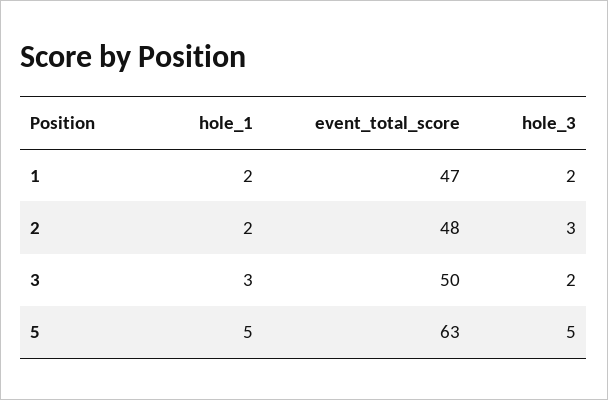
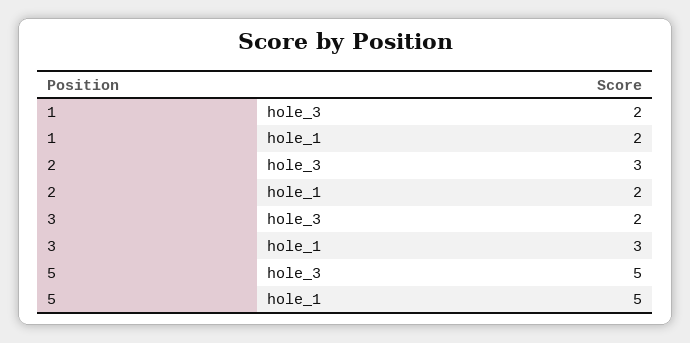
  {
    "hole_1": {
      "1": 2,
      "2": 2,
      "3": 3,
      "5": 5
    },
-   "event_total_score": {
-     "1": 47,
-     "2": 48,
-     "3": 50,
-     "5": 63
-   },
    "hole_3": {
      "1": 2,
      "2": 3,
      "3": 2,
      "5": 5
    }
  }

